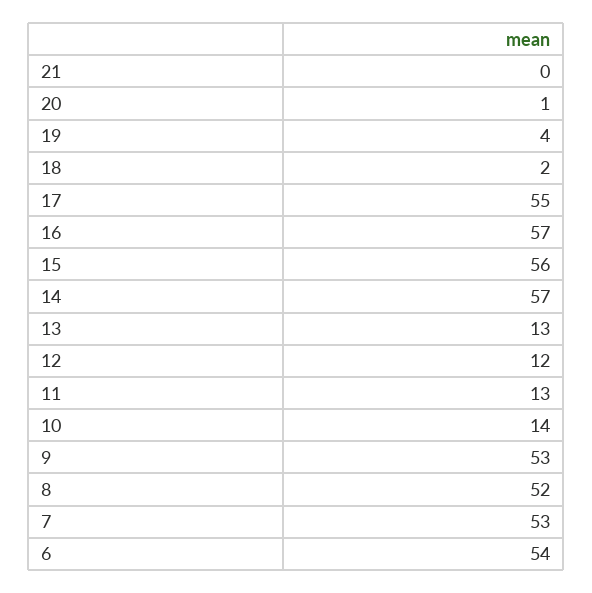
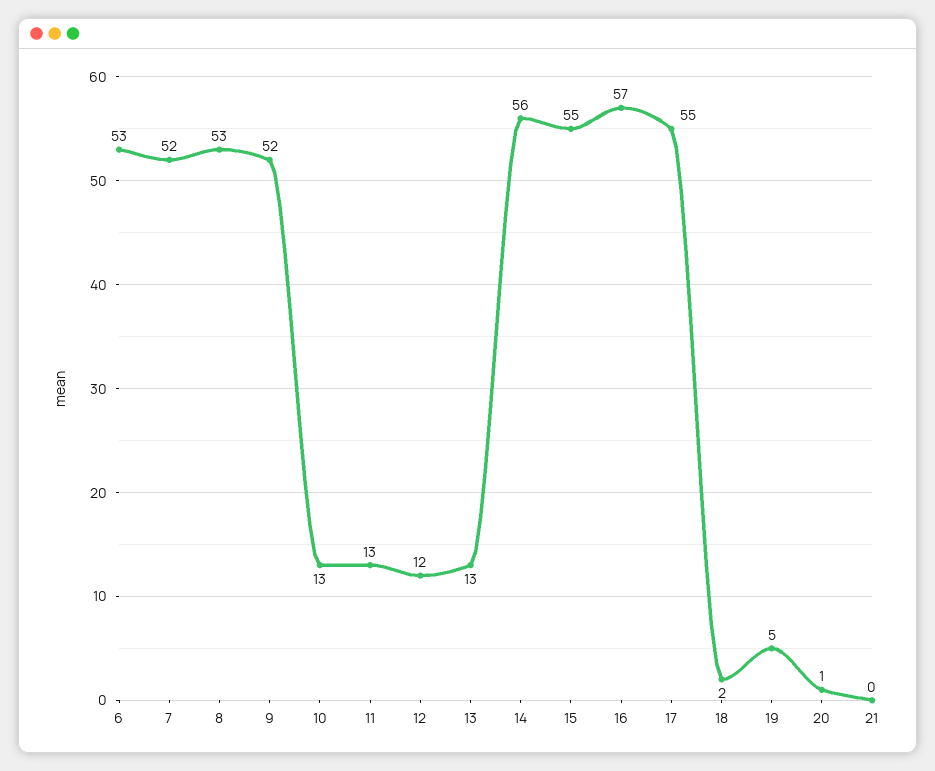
  {
    "21": 0,
    "20": 1,
-   "19": 4,
+   "19": 5,
    "18": 2,
    "17": 55,
    "16": 57,
-   "15": 56,
+   "15": 55,
-   "14": 57,
+   "14": 56,
    "13": 13,
    "12": 12,
    "11": 13,
-   "10": 14,
+   "10": 13,
-   "9": 53,
+   "9": 52,
-   "8": 52,
+   "8": 53,
-   "7": 53,
+   "7": 52,
-   "6": 54
+   "6": 53
  }

